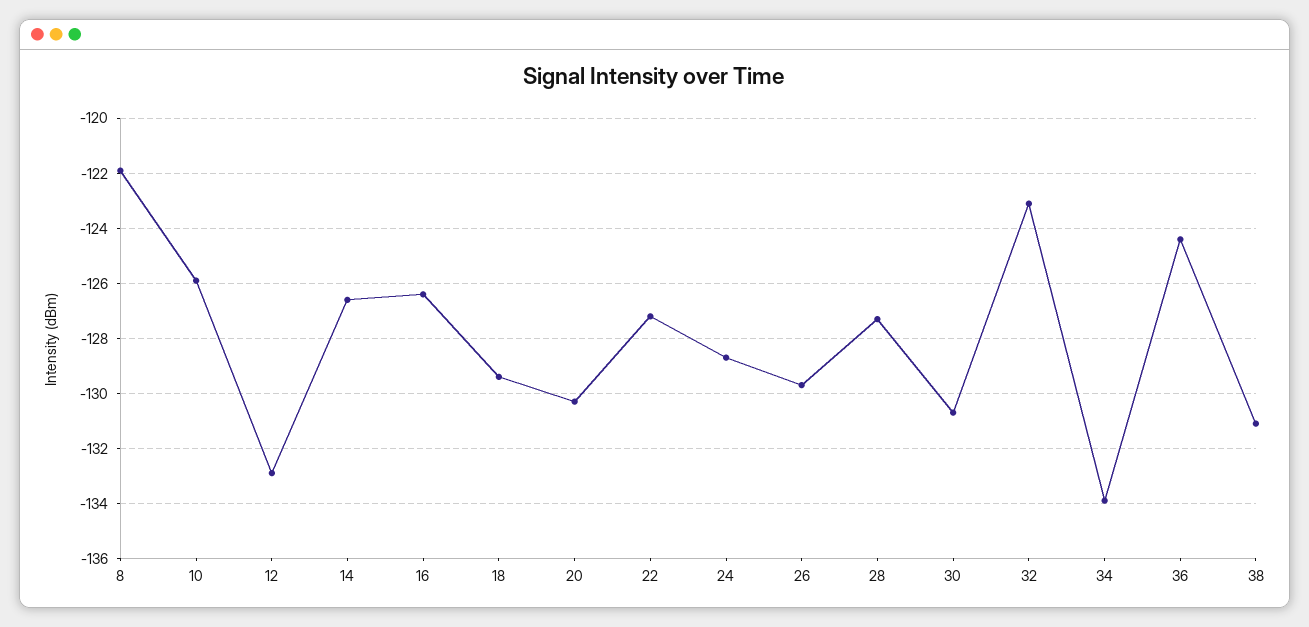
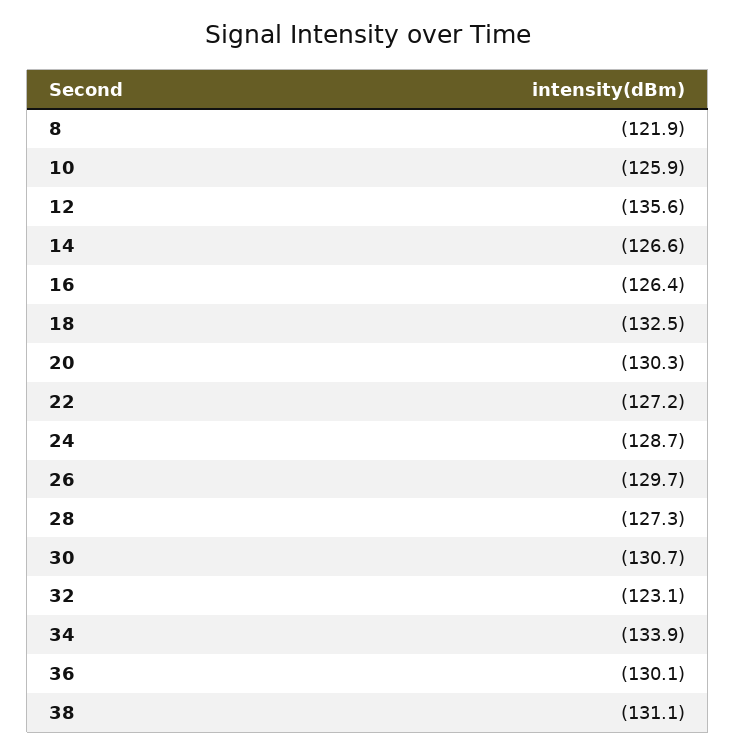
  {
    "8": -121.9,
    "10": -125.9,
-   "12": -133,
+   "12": -135.6,
    "14": -126.6,
    "16": -126.4,
-   "18": -129.5,
+   "18": -132.5,
    "20": -130.3,
    "22": -127.2,
    "24": -128.7,
    "26": -129.7,
    "28": -127.3,
    "30": -130.7,
    "32": -123.1,
    "34": -133.9,
-   "36": -124.5,
+   "36": -130.1,
    "38": -131.1
  }

